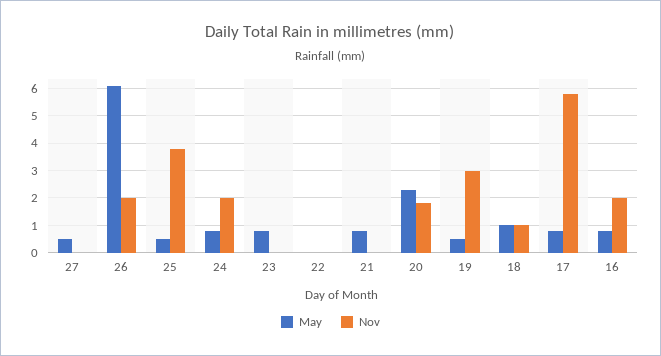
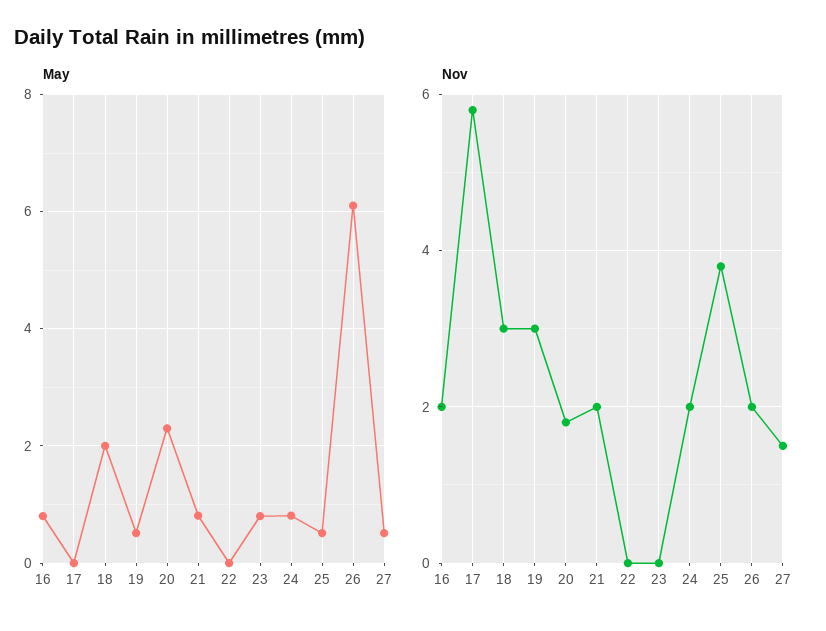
  {
    "May": {
      "27": 0.6,
      "26": 6.2,
      "25": 0.6,
      "24": 0.8,
      "23": 0.8,
      "22": 0,
      "21": 0.8,
      "20": 2.4,
      "19": 0.6,
-     "18": 1,
+     "18": 2,
-     "17": 0.75,
+     "17": 0,
      "16": 0.8
    },
    "Nov": {
-     "27": 0,
+     "27": 1.5,
      "26": 2,
      "25": 3.75,
      "24": 2,
      "23": 0,
      "22": 0,
-     "21": 0,
+     "21": 2,
      "20": 1.75,
      "19": 3,
-     "18": 1,
+     "18": 3,
      "17": 5.75,
      "16": 2
    }
  }

